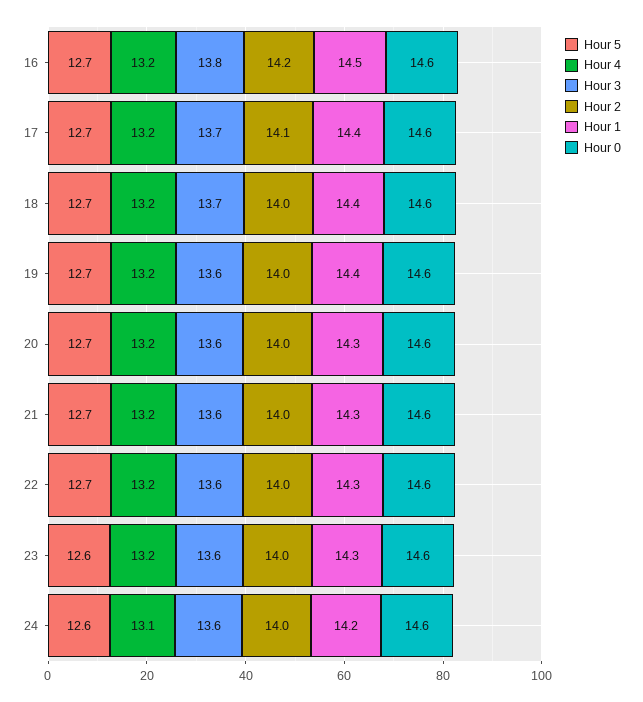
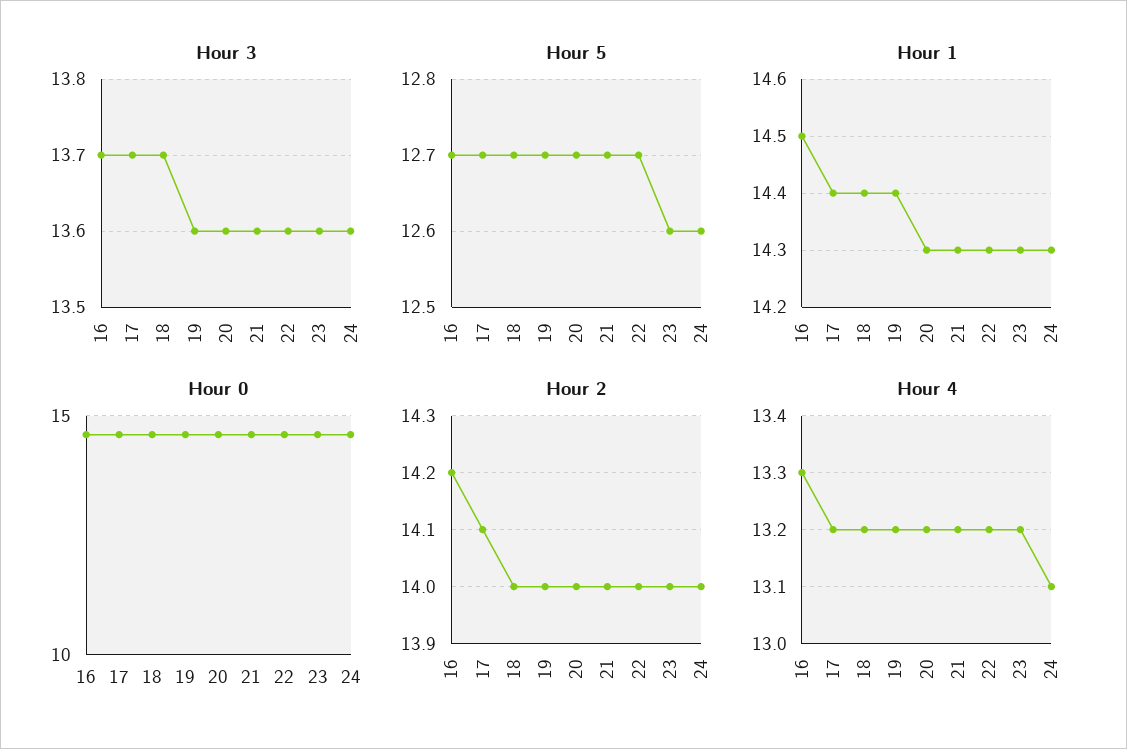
  {
    "Hour 5": {
      "16": 12.7,
      "17": 12.7,
      "18": 12.7,
      "19": 12.7,
      "20": 12.7,
      "21": 12.7,
      "22": 12.7,
      "23": 12.6,
      "24": 12.6
    },
    "Hour 4": {
-     "16": 13.2,
+     "16": 13.3,
      "17": 13.2,
      "18": 13.2,
      "19": 13.2,
      "20": 13.2,
      "21": 13.2,
      "22": 13.2,
      "23": 13.2,
      "24": 13.1
    },
    "Hour 3": {
-     "16": 13.8,
+     "16": 13.7,
      "17": 13.7,
      "18": 13.7,
      "19": 13.6,
      "20": 13.6,
      "21": 13.6,
      "22": 13.6,
      "23": 13.6,
      "24": 13.6
    },
    "Hour 2": {
      "16": 14.2,
      "17": 14.1,
      "18": 14,
      "19": 14,
      "20": 14,
      "21": 14,
      "22": 14,
      "23": 14,
      "24": 14
    },
    "Hour 1": {
      "16": 14.5,
      "17": 14.4,
      "18": 14.4,
      "19": 14.4,
      "20": 14.3,
      "21": 14.3,
      "22": 14.3,
      "23": 14.3,
-     "24": 14.2
+     "24": 14.3
    },
    "Hour 0": {
      "16": 14.6,
      "17": 14.6,
      "18": 14.6,
      "19": 14.6,
      "20": 14.6,
      "21": 14.6,
      "22": 14.6,
      "23": 14.6,
      "24": 14.6
    }
  }

